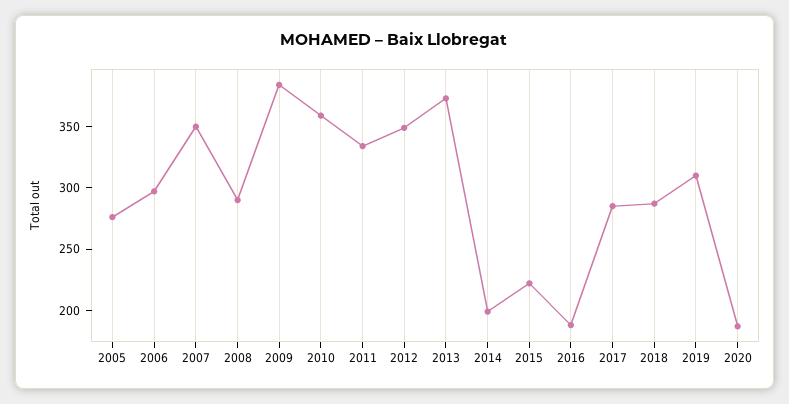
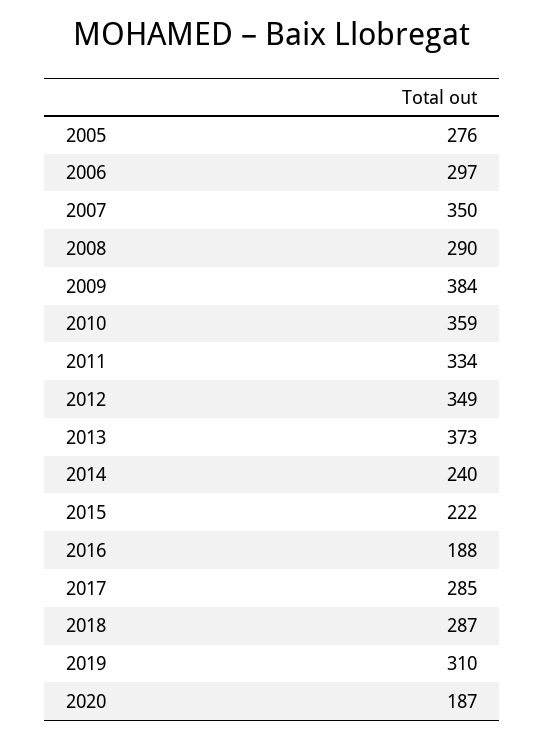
  {
    "2005": 276,
    "2006": 297,
    "2007": 350,
    "2008": 290,
    "2009": 384,
    "2010": 359,
    "2011": 334,
    "2012": 349,
    "2013": 373,
-   "2014": 200,
+   "2014": 240,
    "2015": 222,
    "2016": 188,
    "2017": 285,
    "2018": 287,
    "2019": 310,
    "2020": 187
  }

